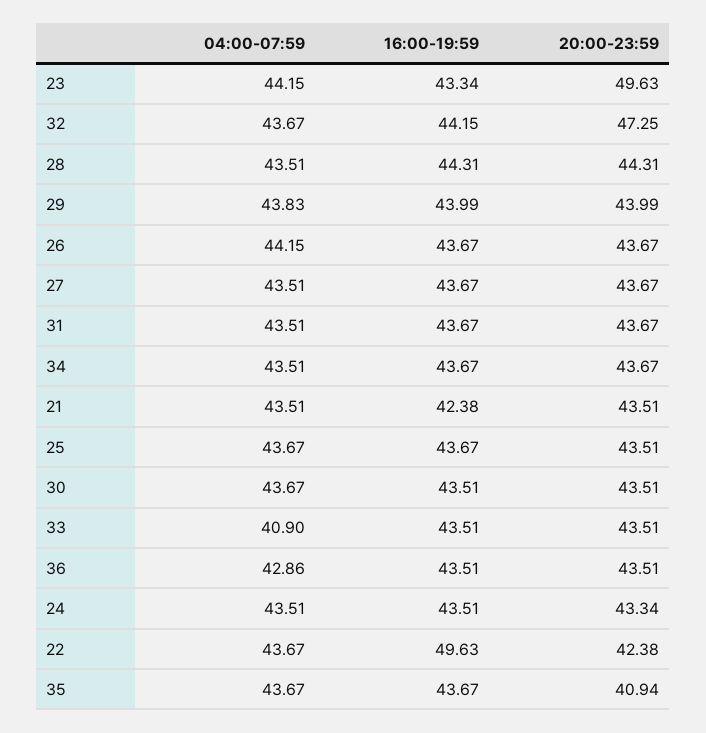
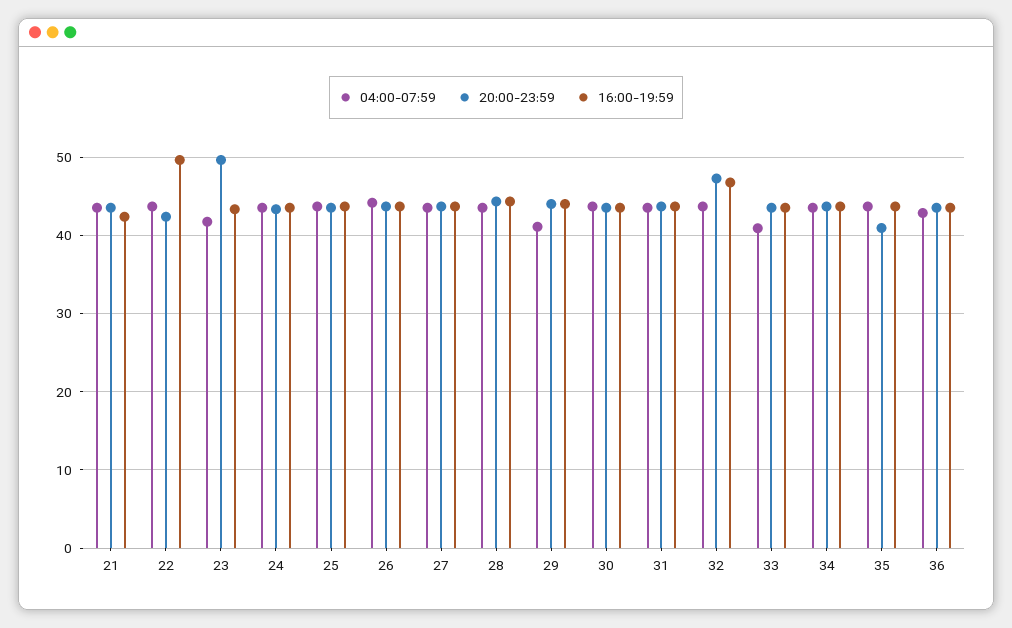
  {
    "04:00-07:59": {
-     "23": 44.15,
+     "23": 42,
      "32": 43.67,
      "28": 43.51,
-     "29": 43.83,
+     "29": 41,
      "26": 44.15,
      "27": 43.51,
      "31": 43.51,
      "34": 43.51,
      "21": 43.51,
      "25": 43.67,
      "30": 43.67,
      "33": 40.9,
      "36": 42.86,
      "24": 43.51,
      "22": 43.67,
      "35": 43.67
    },
    "16:00-19:59": {
      "23": 43.34,
-     "32": 44.15,
+     "32": 47,
      "28": 44.31,
      "29": 43.99,
      "26": 43.67,
      "27": 43.67,
      "31": 43.67,
      "34": 43.67,
      "21": 42.38,
      "25": 43.67,
      "30": 43.51,
      "33": 43.51,
      "36": 43.51,
      "24": 43.51,
      "22": 49.63,
      "35": 43.67
    },
    "20:00-23:59": {
      "23": 49.63,
      "32": 47.25,
      "28": 44.31,
      "29": 43.99,
      "26": 43.67,
      "27": 43.67,
      "31": 43.67,
      "34": 43.67,
      "21": 43.51,
      "25": 43.51,
      "30": 43.51,
      "33": 43.51,
      "36": 43.51,
      "24": 43.34,
      "22": 42.38,
      "35": 40.94
    }
  }

